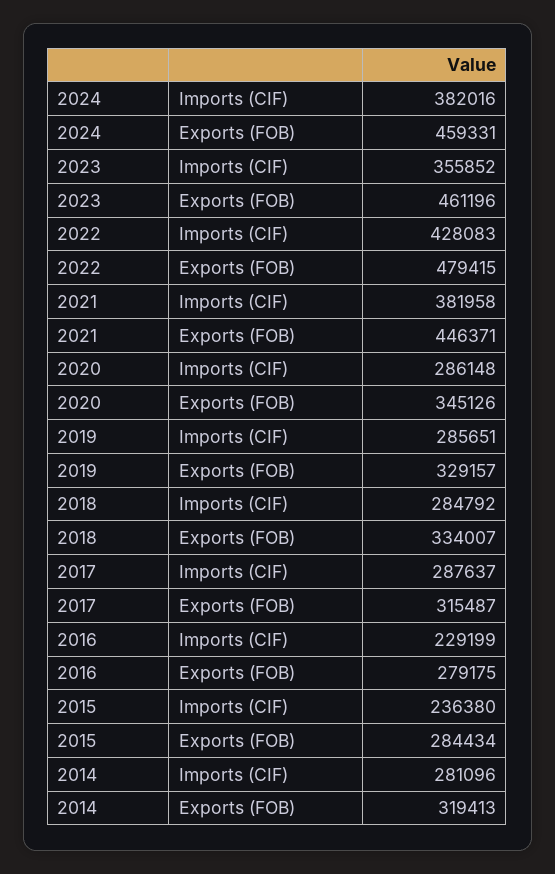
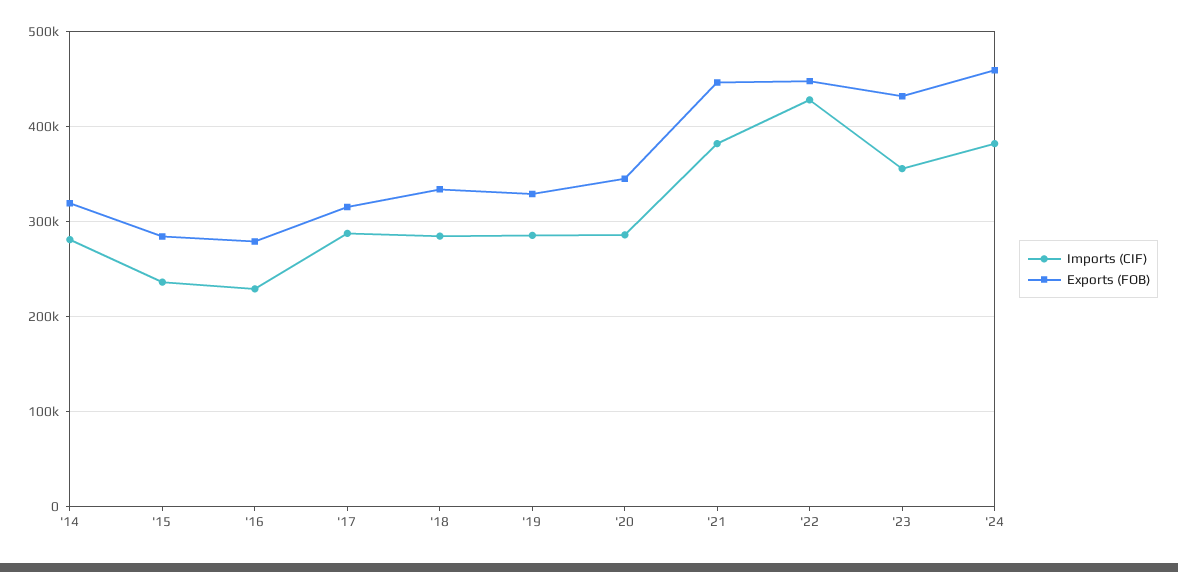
  {
    "Imports (CIF)": {
      "2024": 382016,
      "2023": 355852,
      "2022": 428083,
      "2021": 381958,
      "2020": 286148,
      "2019": 285651,
      "2018": 284792,
      "2017": 287637,
      "2016": 229199,
      "2015": 236380,
      "2014": 281096
    },
    "Exports (FOB)": {
      "2024": 459331,
-     "2023": 461196,
+     "2023": 430000,
-     "2022": 479415,
+     "2022": 450000,
      "2021": 446371,
      "2020": 345126,
      "2019": 329157,
      "2018": 334007,
      "2017": 315487,
      "2016": 279175,
      "2015": 284434,
      "2014": 319413
    }
  }

